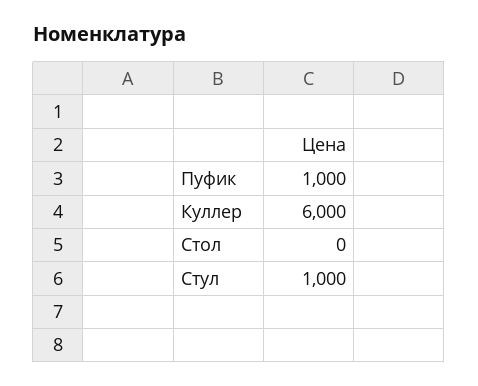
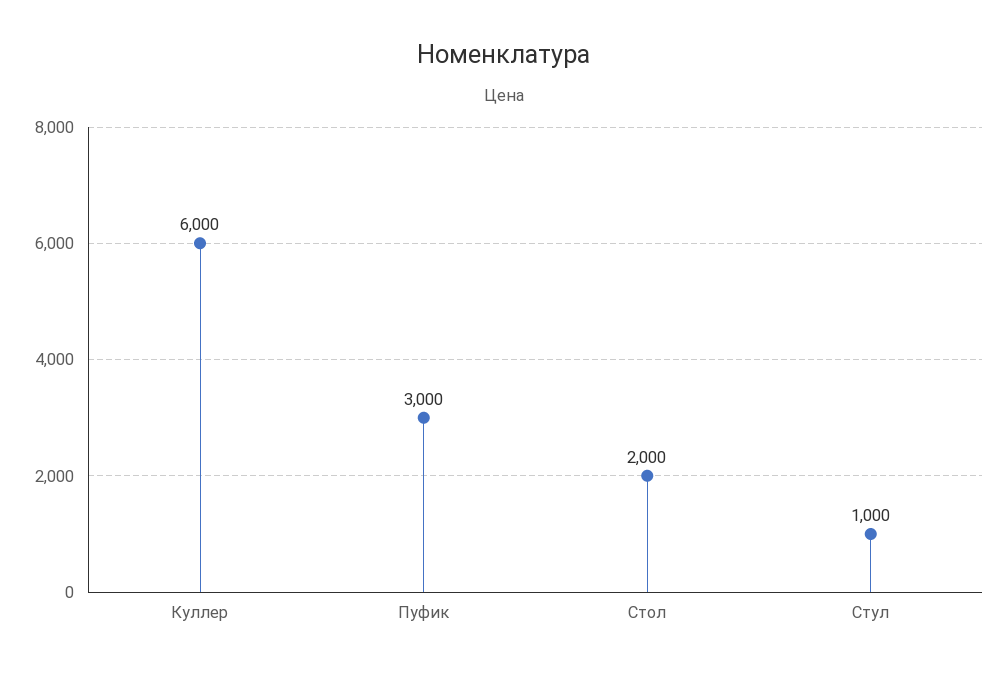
  {
-   "Пуфик": 1000,
+   "Пуфик": 3000,
    "Куллер": 6000,
-   "Стол": 0,
+   "Стол": 2000,
    "Стул": 1000
  }

